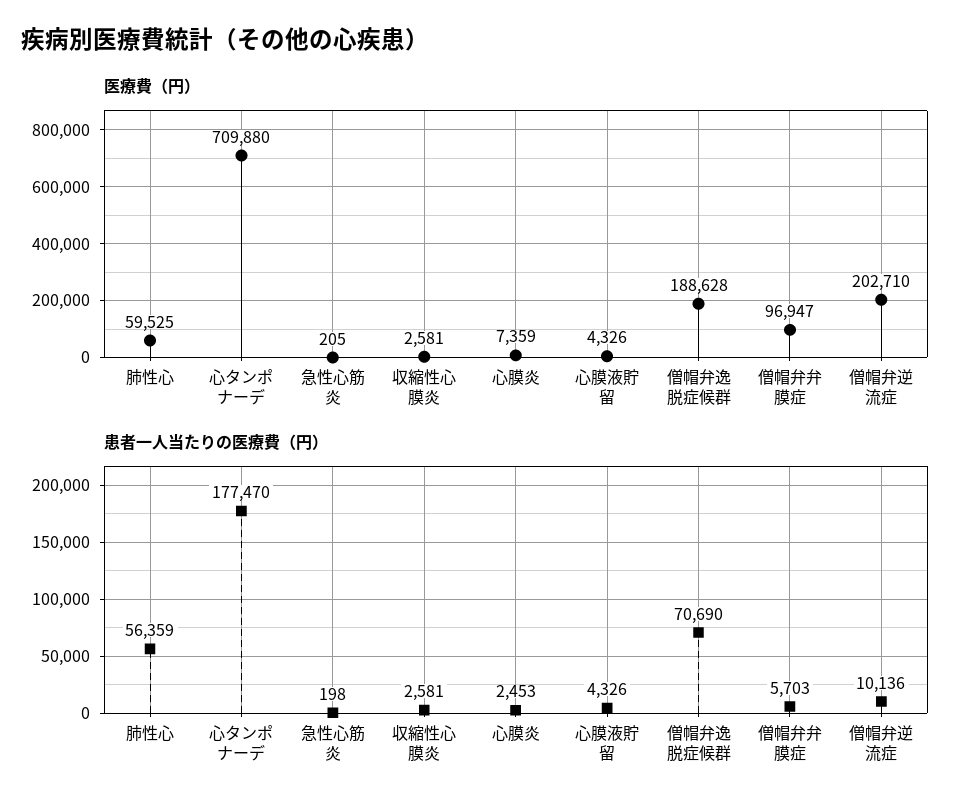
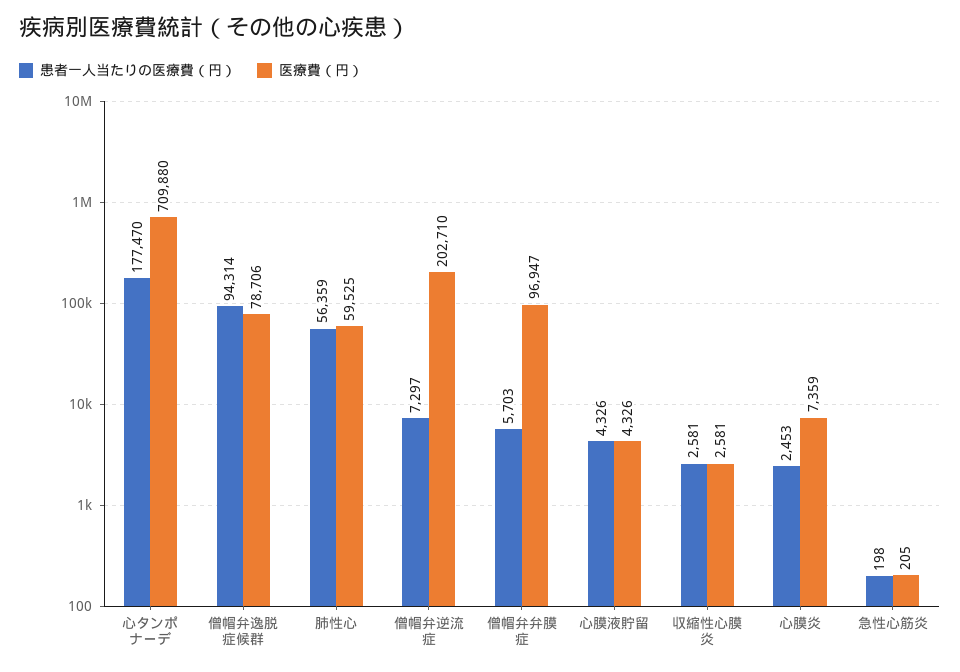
  {
    "医療費（円）": {
      "肺性心": 59525,
      "心タンポナーデ": 709880,
      "急性心筋炎": 205,
      "収縮性心膜炎": 2581,
      "心膜炎": 7359,
      "心膜液貯留": 4326,
-     "僧帽弁逸脱症候群": 188628,
+     "僧帽弁逸脱症候群": 78706,
      "僧帽弁弁膜症": 96947,
      "僧帽弁逆流症": 202710
    },
    "患者一人当たりの医療費（円）": {
      "肺性心": 56359,
      "心タンポナーデ": 177470,
      "急性心筋炎": 198,
      "収縮性心膜炎": 2581,
      "心膜炎": 2453,
      "心膜液貯留": 4326,
-     "僧帽弁逸脱症候群": 70690,
+     "僧帽弁逸脱症候群": 94314,
      "僧帽弁弁膜症": 5703,
-     "僧帽弁逆流症": 10136
+     "僧帽弁逆流症": 7297
    }
  }

